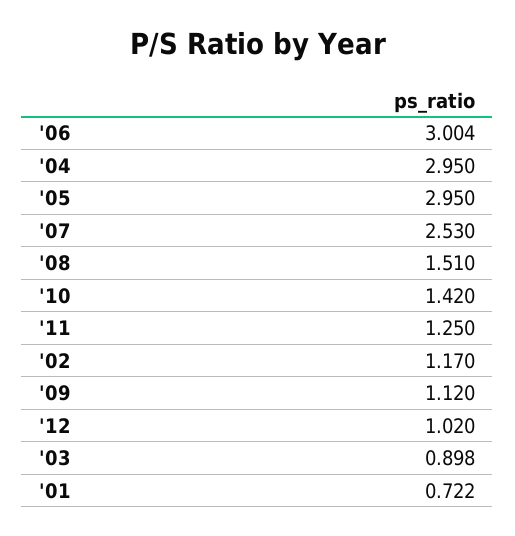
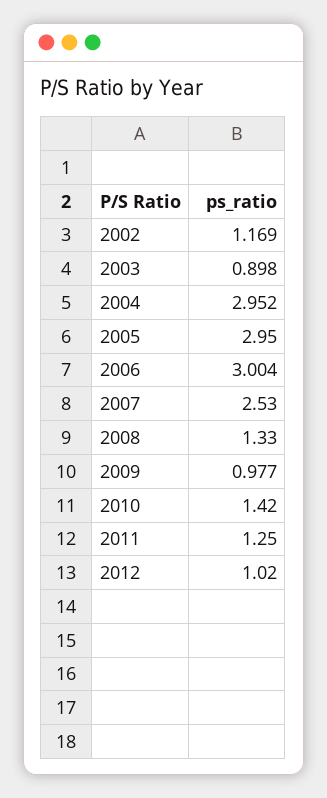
  {
    "'06": 3.004,
-   "'04": 2.95,
+   "'04": 2.952,
    "'05": 2.95,
    "'07": 2.53,
-   "'08": 1.51,
+   "'08": 1.33,
    "'10": 1.42,
    "'11": 1.25,
-   "'02": 1.17,
+   "'02": 1.169,
-   "'09": 1.12,
+   "'09": 0.977,
    "'12": 1.02,
-   "'03": 0.898,
+   "'03": 0.898
-   "'01": 0.722
  }

